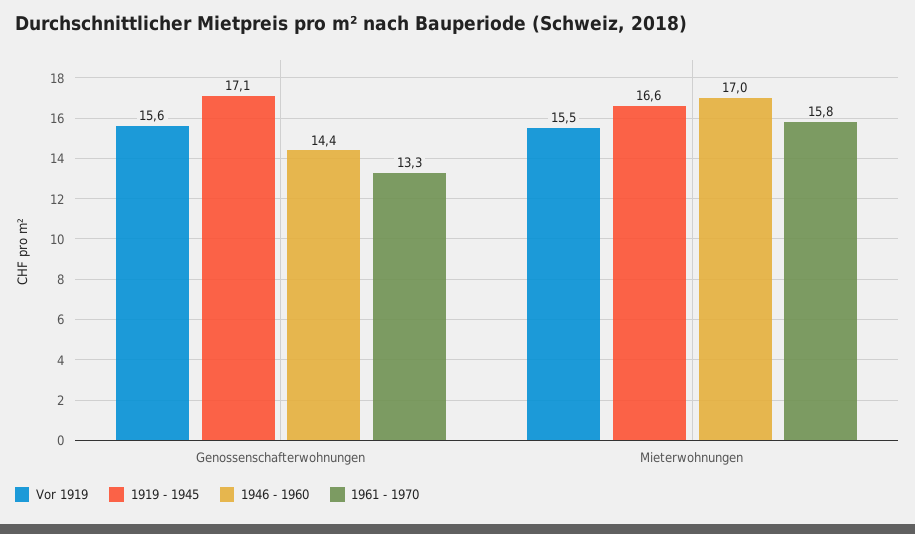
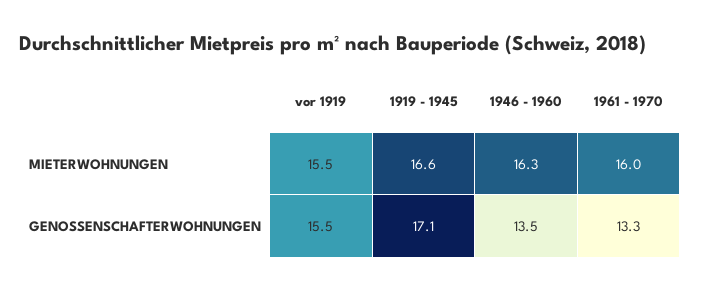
  {
    "Vor 1919": {
-     "Genossenschafterwohnungen": 15.6,
+     "Genossenschafterwohnungen": 15.5,
      "Mieterwohnungen": 15.5
    },
    "1919 - 1945": {
      "Genossenschafterwohnungen": 17.1,
      "Mieterwohnungen": 16.6
    },
    "1946 - 1960": {
-     "Genossenschafterwohnungen": 14.4,
+     "Genossenschafterwohnungen": 13.5,
-     "Mieterwohnungen": 17
+     "Mieterwohnungen": 16.3
    },
    "1961 - 1970": {
      "Genossenschafterwohnungen": 13.3,
-     "Mieterwohnungen": 15.8
+     "Mieterwohnungen": 16
    }
  }

